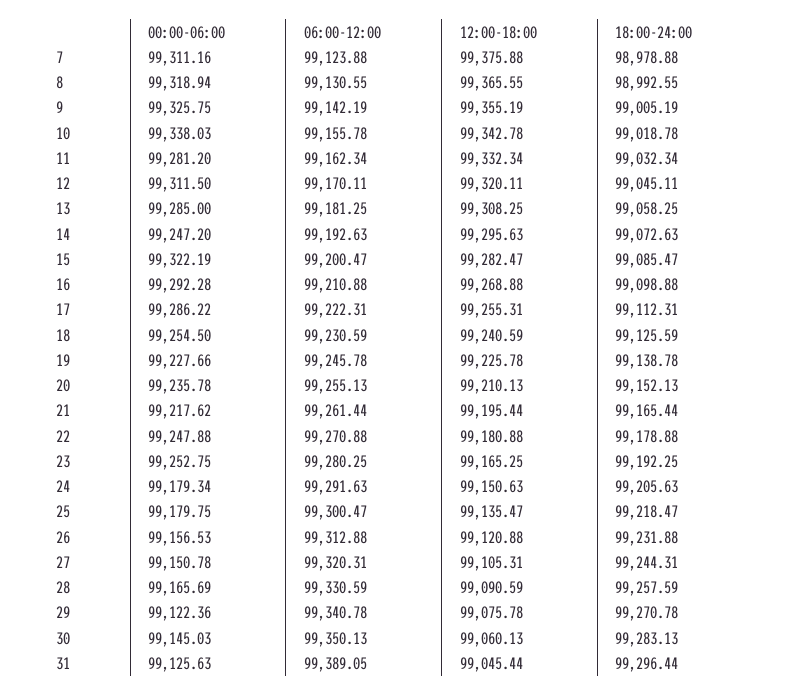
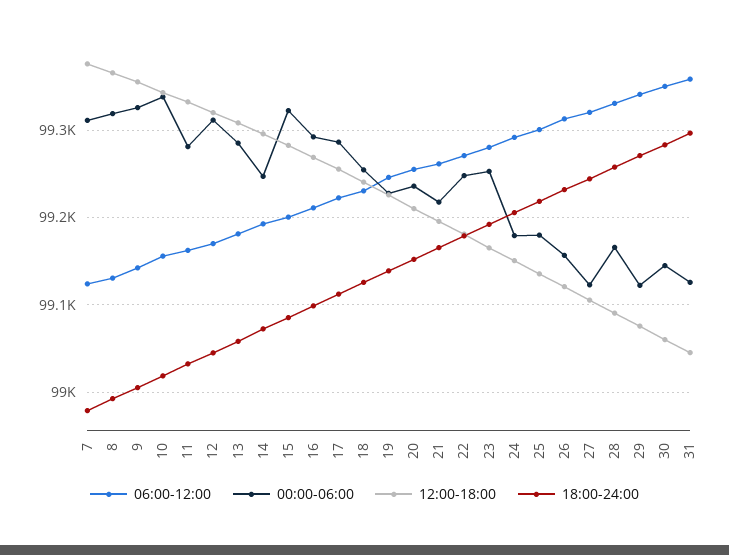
  {
    "00:00-06:00": {
      "7": 99311.16,
      "8": 99318.94,
      "9": 99325.75,
      "10": 99338.03,
      "11": 99281.2,
      "12": 99311.5,
      "13": 99285,
      "14": 99247.2,
      "15": 99322.19,
      "16": 99292.28,
      "17": 99286.22,
      "18": 99254.5,
      "19": 99227.66,
      "20": 99235.78,
      "21": 99217.62,
      "22": 99247.88,
      "23": 99252.75,
      "24": 99179.34,
      "25": 99179.75,
      "26": 99156.53,
-     "27": 99150.78,
+     "27": 99120,
      "28": 99165.69,
      "29": 99122.36,
      "30": 99145.03,
      "31": 99125.63
    },
    "06:00-12:00": {
      "7": 99123.88,
      "8": 99130.55,
      "9": 99142.19,
      "10": 99155.78,
      "11": 99162.34,
      "12": 99170.11,
      "13": 99181.25,
      "14": 99192.63,
      "15": 99200.47,
      "16": 99210.88,
      "17": 99222.31,
      "18": 99230.59,
      "19": 99245.78,
      "20": 99255.13,
      "21": 99261.44,
      "22": 99270.88,
      "23": 99280.25,
      "24": 99291.63,
      "25": 99300.47,
      "26": 99312.88,
      "27": 99320.31,
      "28": 99330.59,
      "29": 99340.78,
      "30": 99350.13,
-     "31": 99389.05
+     "31": 99360
    },
    "12:00-18:00": {
      "7": 99375.88,
      "8": 99365.55,
      "9": 99355.19,
      "10": 99342.78,
      "11": 99332.34,
      "12": 99320.11,
      "13": 99308.25,
      "14": 99295.63,
      "15": 99282.47,
      "16": 99268.88,
      "17": 99255.31,
      "18": 99240.59,
      "19": 99225.78,
      "20": 99210.13,
      "21": 99195.44,
      "22": 99180.88,
      "23": 99165.25,
      "24": 99150.63,
      "25": 99135.47,
      "26": 99120.88,
      "27": 99105.31,
      "28": 99090.59,
      "29": 99075.78,
      "30": 99060.13,
      "31": 99045.44
    },
    "18:00-24:00": {
      "7": 98978.88,
      "8": 98992.55,
      "9": 99005.19,
      "10": 99018.78,
      "11": 99032.34,
      "12": 99045.11,
      "13": 99058.25,
      "14": 99072.63,
      "15": 99085.47,
      "16": 99098.88,
      "17": 99112.31,
      "18": 99125.59,
      "19": 99138.78,
      "20": 99152.13,
      "21": 99165.44,
      "22": 99178.88,
      "23": 99192.25,
      "24": 99205.63,
      "25": 99218.47,
      "26": 99231.88,
      "27": 99244.31,
      "28": 99257.59,
      "29": 99270.78,
      "30": 99283.13,
      "31": 99296.44
    }
  }

